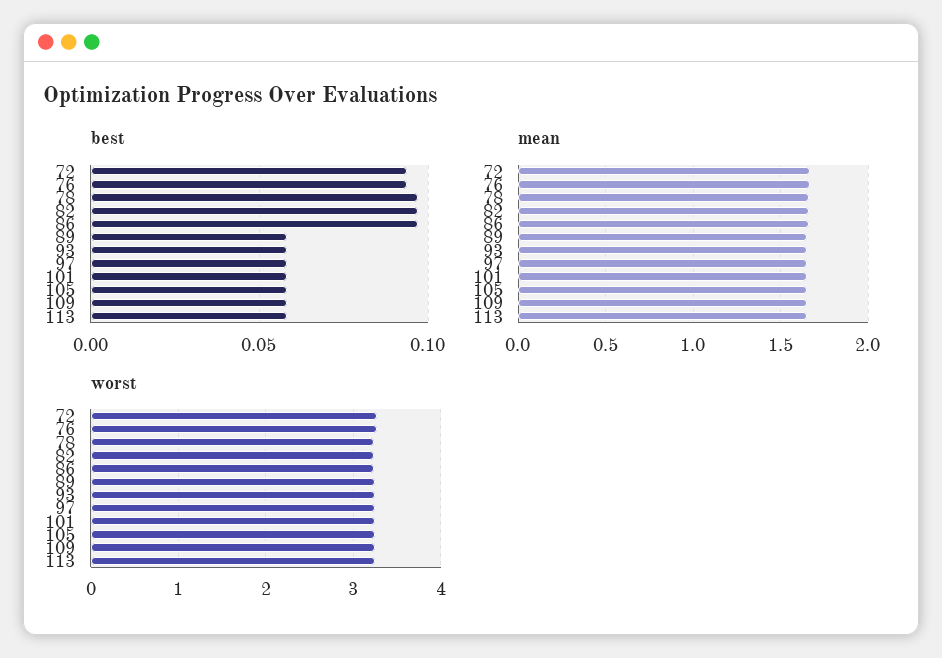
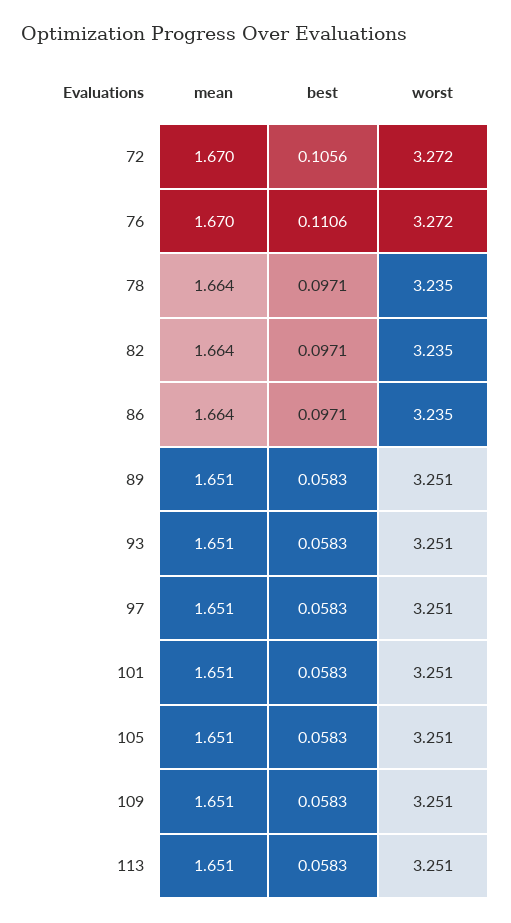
  {
    "best": {
-     "72": 0.095,
+     "72": 0.1056,
-     "76": 0.095,
+     "76": 0.1106,
      "78": 0.0971,
      "82": 0.0971,
      "86": 0.0971,
      "89": 0.0583,
      "93": 0.0583,
      "97": 0.0583,
      "101": 0.0583,
      "105": 0.0583,
      "109": 0.0583,
      "113": 0.0583
    },
    "mean": {
      "72": 1.67,
      "76": 1.67,
      "78": 1.664,
      "82": 1.664,
      "86": 1.664,
      "89": 1.651,
      "93": 1.651,
      "97": 1.651,
      "101": 1.651,
      "105": 1.651,
      "109": 1.651,
      "113": 1.651
    },
    "worst": {
      "72": 3.272,
      "76": 3.272,
      "78": 3.235,
      "82": 3.235,
      "86": 3.235,
      "89": 3.251,
      "93": 3.251,
      "97": 3.251,
      "101": 3.251,
      "105": 3.251,
      "109": 3.251,
      "113": 3.251
    }
  }

